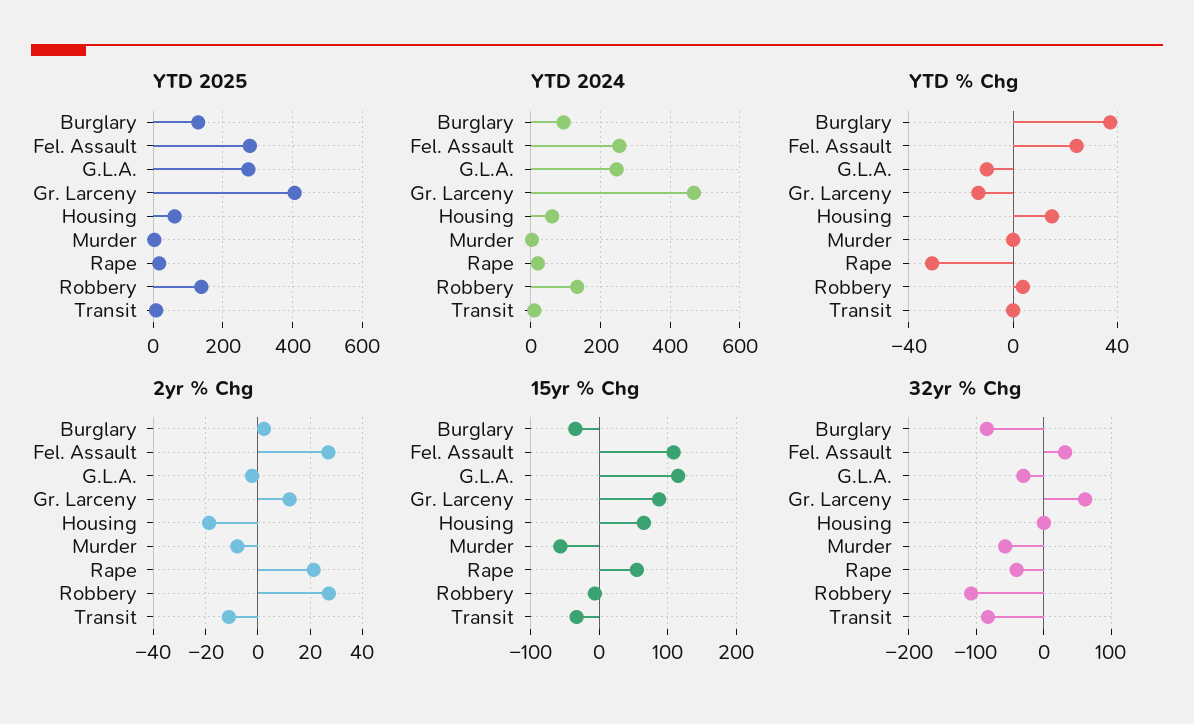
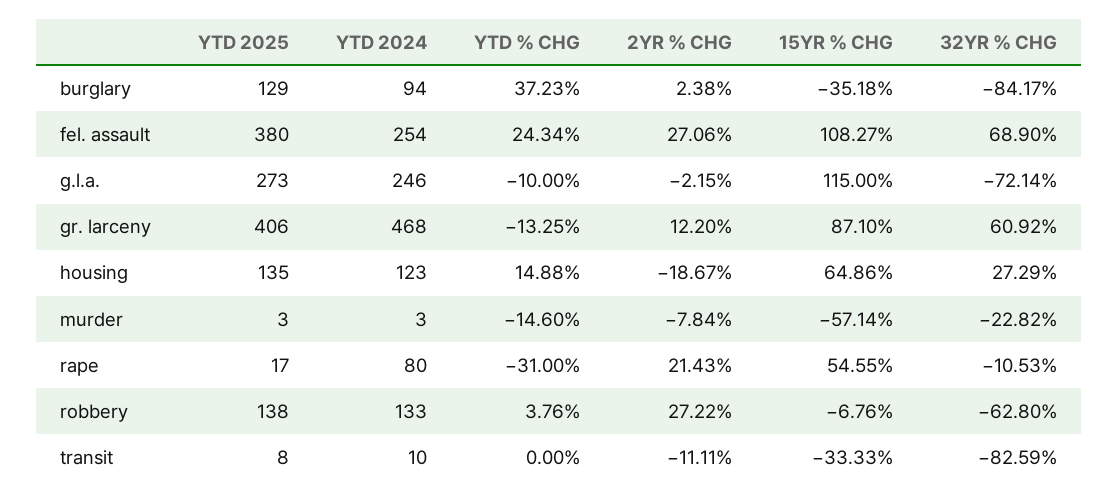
  {
    "YTD 2025": {
      "Burglary": 129,
-     "Fel. Assault": 280,
+     "Fel. Assault": 380,
      "G.L.A.": 273,
      "Gr. Larceny": 406,
-     "Housing": 60,
+     "Housing": 135,
      "Murder": 3,
      "Rape": 17,
      "Robbery": 138,
      "Transit": 8
    },
    "YTD 2024": {
      "Burglary": 94,
      "Fel. Assault": 254,
      "G.L.A.": 246,
      "Gr. Larceny": 468,
-     "Housing": 60,
+     "Housing": 123,
      "Murder": 3,
-     "Rape": 20,
+     "Rape": 80,
      "Robbery": 133,
      "Transit": 10
    },
    "YTD % Chg": {
      "Burglary": 37.23,
      "Fel. Assault": 24.34,
      "G.L.A.": -10,
      "Gr. Larceny": -13.25,
      "Housing": 14.88,
-     "Murder": 0,
+     "Murder": -14.6,
      "Rape": -31,
      "Robbery": 3.76,
      "Transit": 0
    },
    "2yr % Chg": {
      "Burglary": 2.38,
      "Fel. Assault": 27.06,
      "G.L.A.": -2.15,
      "Gr. Larceny": 12.2,
      "Housing": -18.67,
      "Murder": -7.84,
      "Rape": 21.43,
      "Robbery": 27.22,
      "Transit": -11.11
    },
    "15yr % Chg": {
      "Burglary": -35.18,
      "Fel. Assault": 108.27,
      "G.L.A.": 115,
      "Gr. Larceny": 87.1,
      "Housing": 64.86,
      "Murder": -57.14,
      "Rape": 54.55,
      "Robbery": -6.76,
      "Transit": -33.33
    },
    "32yr % Chg": {
      "Burglary": -84.17,
-     "Fel. Assault": 30,
+     "Fel. Assault": 68.9,
-     "G.L.A.": -30,
+     "G.L.A.": -72.14,
      "Gr. Larceny": 60.92,
-     "Housing": 0,
+     "Housing": 27.29,
-     "Murder": -60,
+     "Murder": -22.82,
-     "Rape": -40,
+     "Rape": -10.53,
-     "Robbery": -110,
+     "Robbery": -62.8,
      "Transit": -82.59
    }
  }

